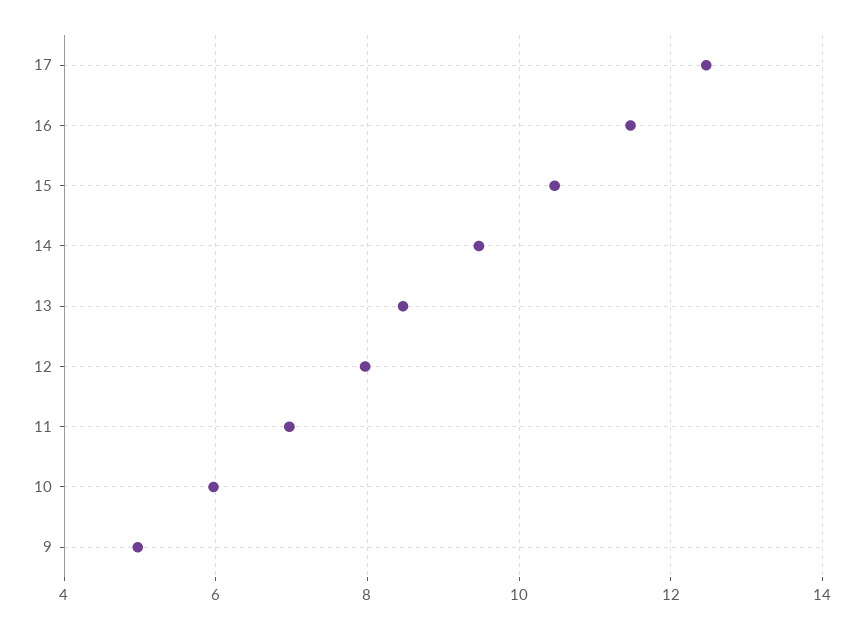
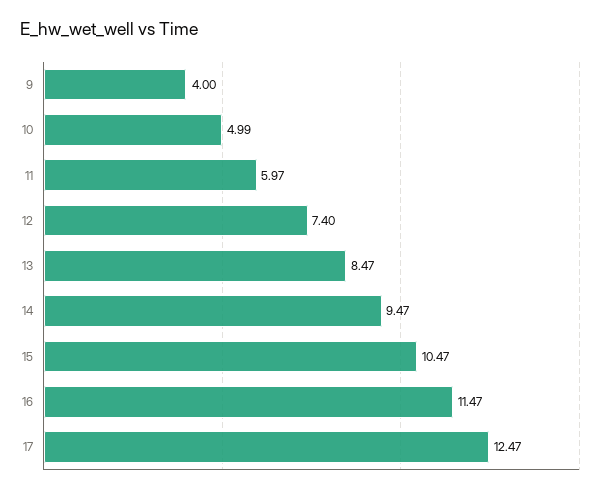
  {
    "17": 12.47,
    "16": 11.47,
    "15": 10.47,
    "14": 9.47,
    "13": 8.47,
-   "12": 8,
+   "12": 7.4,
-   "11": 7,
+   "11": 5.97,
-   "10": 6,
+   "10": 4.99,
-   "9": 5
+   "9": 4
  }

